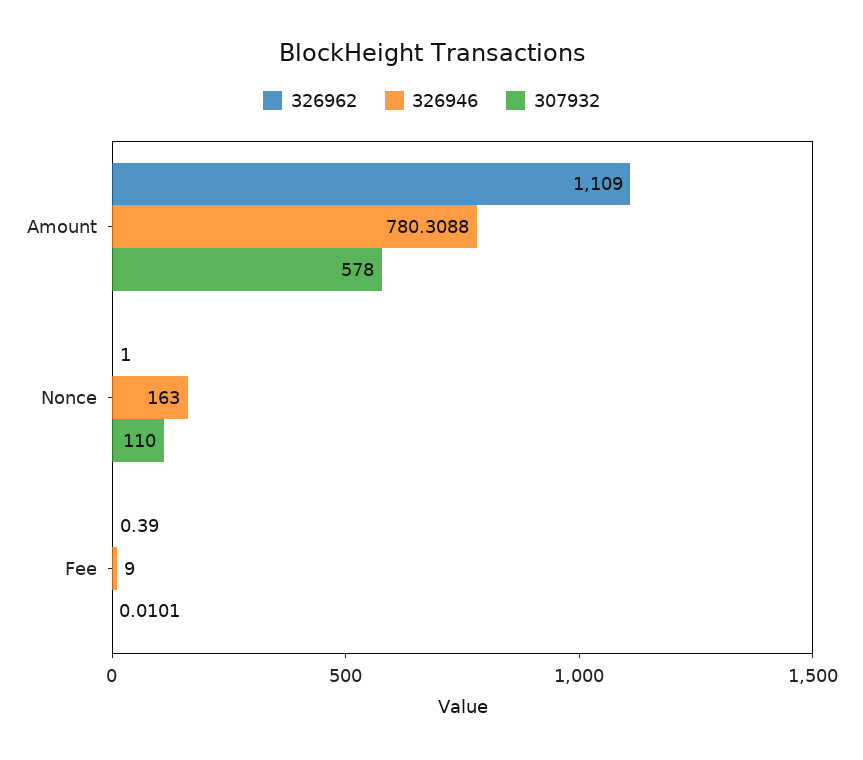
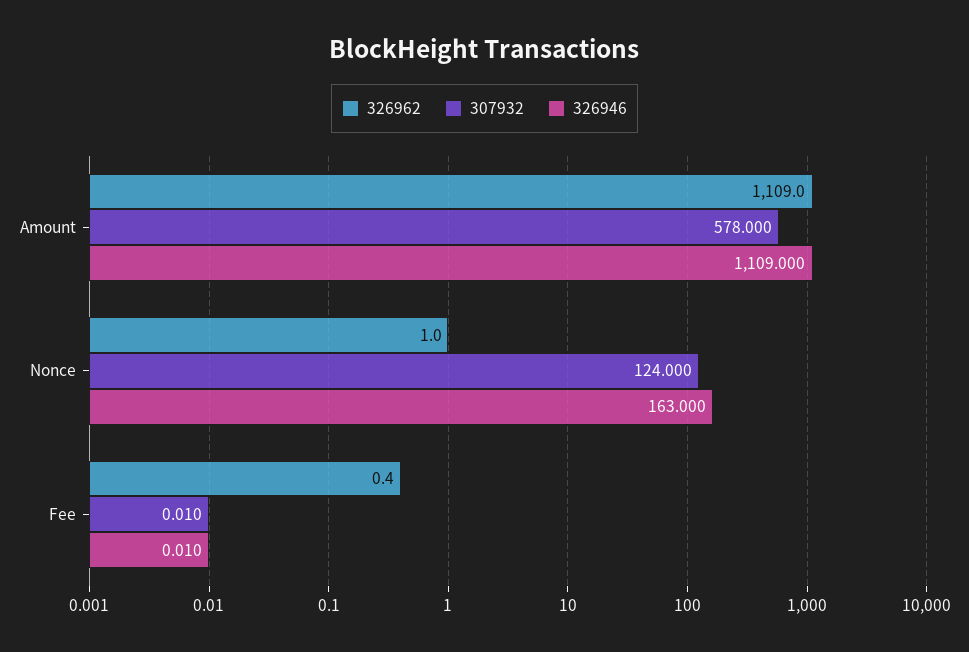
  {
    "326962": {
      "Amount": 1109,
      "Nonce": 1,
      "Fee": 0.39
    },
    "326946": {
-     "Amount": 780.3088,
+     "Amount": 1109,
      "Nonce": 163,
-     "Fee": 9
+     "Fee": 0.01
    },
    "307932": {
      "Amount": 578,
-     "Nonce": 110,
+     "Nonce": 124,
      "Fee": 0.0101
    }
  }

